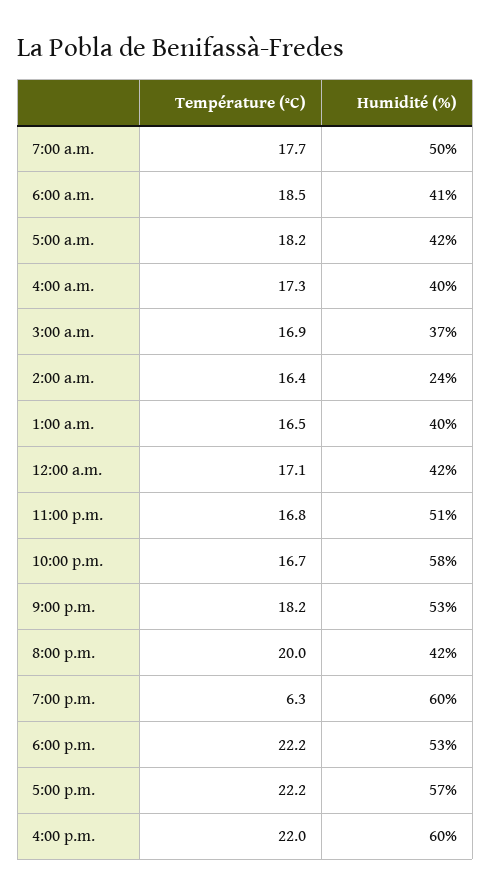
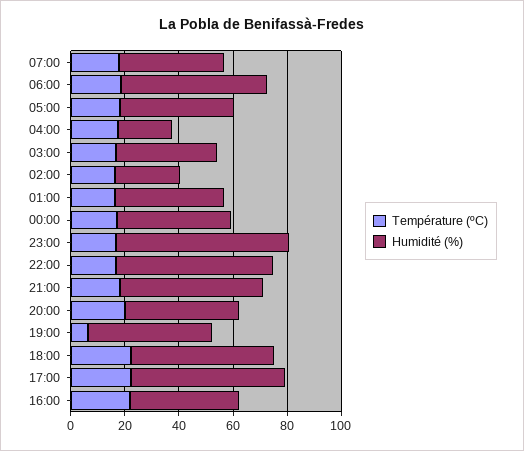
  {
    "Température (ºC)": {
      "7:00 a.m.": 17.7,
      "6:00 a.m.": 18.5,
      "5:00 a.m.": 18.2,
      "4:00 a.m.": 17.3,
      "3:00 a.m.": 16.9,
      "2:00 a.m.": 16.4,
      "1:00 a.m.": 16.5,
      "12:00 a.m.": 17.1,
      "11:00 p.m.": 16.8,
      "10:00 p.m.": 16.7,
      "9:00 p.m.": 18.2,
      "8:00 p.m.": 20,
      "7:00 p.m.": 6.3,
      "6:00 p.m.": 22.2,
      "5:00 p.m.": 22.2,
      "4:00 p.m.": 22
    },
    "Humidité (%)": {
-     "7:00 a.m.": 50,
+     "7:00 a.m.": 40,
-     "6:00 a.m.": 41,
+     "6:00 a.m.": 55,
      "5:00 a.m.": 42,
-     "4:00 a.m.": 40,
+     "4:00 a.m.": 20,
      "3:00 a.m.": 37,
      "2:00 a.m.": 24,
      "1:00 a.m.": 40,
      "12:00 a.m.": 42,
-     "11:00 p.m.": 51,
+     "11:00 p.m.": 65,
      "10:00 p.m.": 58,
      "9:00 p.m.": 53,
      "8:00 p.m.": 42,
-     "7:00 p.m.": 60,
+     "7:00 p.m.": 45,
      "6:00 p.m.": 53,
      "5:00 p.m.": 57,
-     "4:00 p.m.": 60
+     "4:00 p.m.": 40
    }
  }

